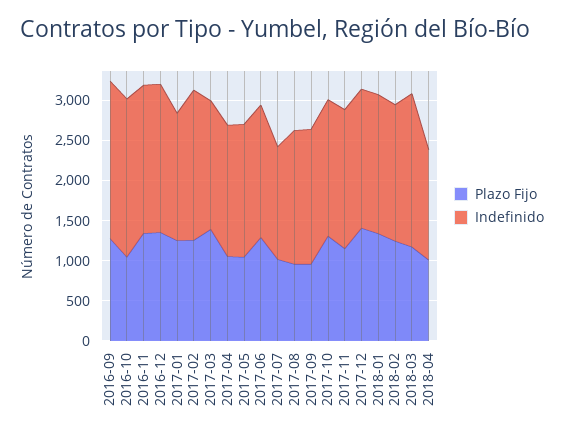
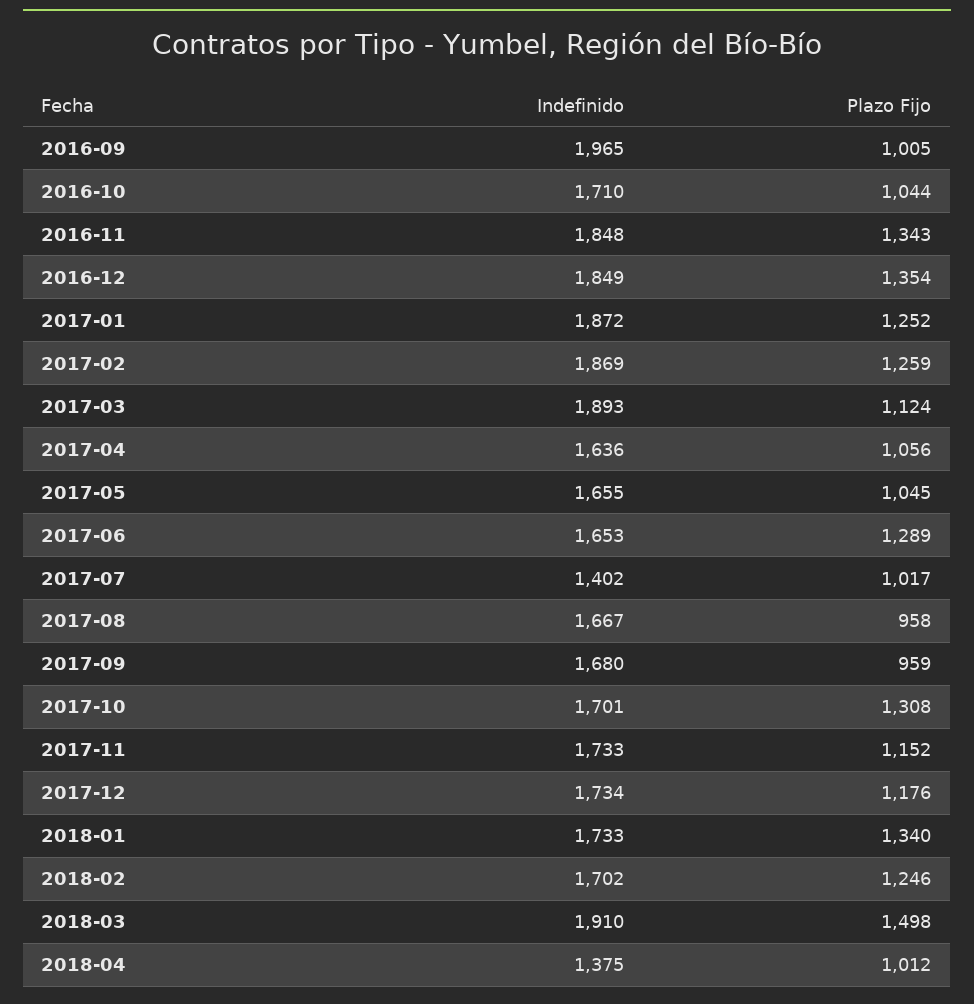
  {
    "Plazo Fijo": {
-     "2016-09": 1300,
+     "2016-09": 1005,
      "2016-10": 1044,
      "2016-11": 1343,
      "2016-12": 1354,
      "2017-01": 1252,
      "2017-02": 1259,
-     "2017-03": 1400,
+     "2017-03": 1124,
      "2017-04": 1056,
      "2017-05": 1045,
      "2017-06": 1289,
      "2017-07": 1017,
      "2017-08": 958,
      "2017-09": 959,
      "2017-10": 1308,
      "2017-11": 1152,
-     "2017-12": 1400,
+     "2017-12": 1176,
      "2018-01": 1340,
      "2018-02": 1246,
-     "2018-03": 1200,
+     "2018-03": 1498,
      "2018-04": 1012
    },
    "Indefinido": {
      "2016-09": 1965,
-     "2016-10": 2000,
+     "2016-10": 1710,
      "2016-11": 1848,
      "2016-12": 1849,
-     "2017-01": 1600,
+     "2017-01": 1872,
      "2017-02": 1869,
-     "2017-03": 1600,
+     "2017-03": 1893,
      "2017-04": 1636,
      "2017-05": 1655,
      "2017-06": 1653,
      "2017-07": 1402,
      "2017-08": 1667,
      "2017-09": 1680,
      "2017-10": 1701,
      "2017-11": 1733,
      "2017-12": 1734,
      "2018-01": 1733,
      "2018-02": 1702,
      "2018-03": 1910,
      "2018-04": 1375
    }
  }

